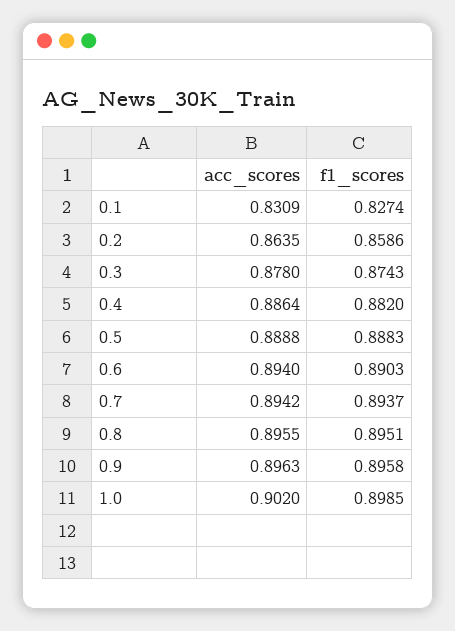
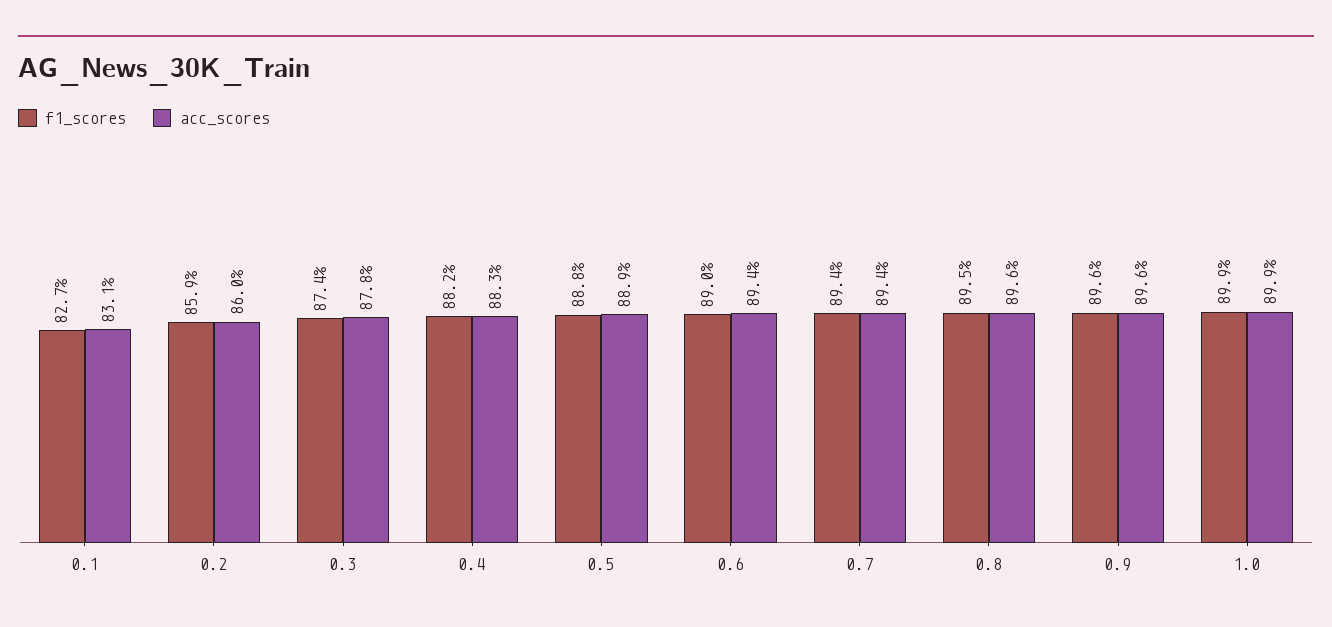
  {
    "acc_scores": {
      "0.1": 0.8309,
-     "0.2": 0.8635,
+     "0.2": 0.86,
      "0.3": 0.878,
-     "0.4": 0.8864,
+     "0.4": 0.883,
      "0.5": 0.8888,
      "0.6": 0.894,
      "0.7": 0.8942,
      "0.8": 0.8955,
      "0.9": 0.8963,
-     "1.0": 0.902
+     "1.0": 0.899
    },
    "f1_scores": {
      "0.1": 0.8274,
      "0.2": 0.8586,
      "0.3": 0.8743,
      "0.4": 0.882,
      "0.5": 0.8883,
      "0.6": 0.8903,
      "0.7": 0.8937,
      "0.8": 0.8951,
      "0.9": 0.8958,
      "1.0": 0.8985
    }
  }

